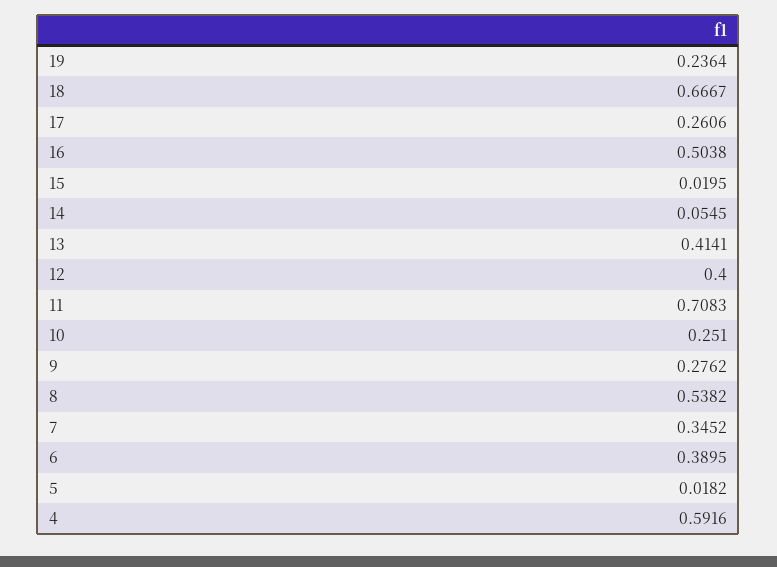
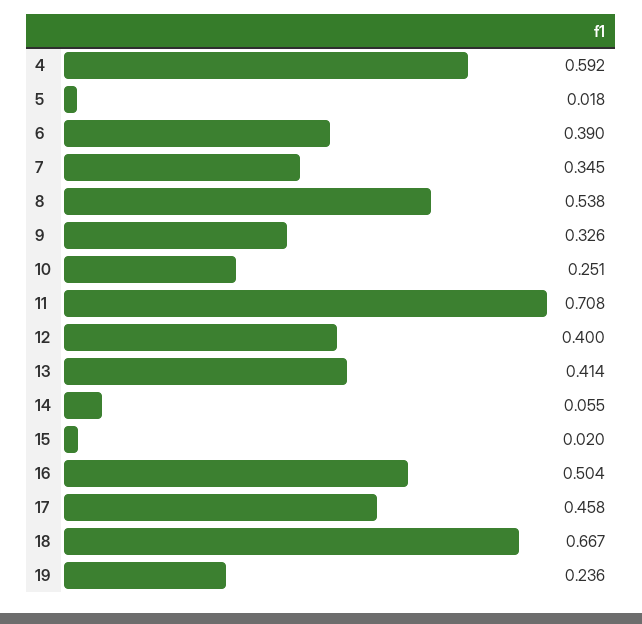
  {
    "19": 0.2364,
    "18": 0.6667,
-   "17": 0.2606,
+   "17": 0.458,
    "16": 0.5038,
    "15": 0.0195,
    "14": 0.0545,
    "13": 0.4141,
    "12": 0.4,
    "11": 0.7083,
    "10": 0.251,
-   "9": 0.2762,
+   "9": 0.326,
    "8": 0.5382,
    "7": 0.3452,
    "6": 0.3895,
    "5": 0.0182,
    "4": 0.5916
  }

